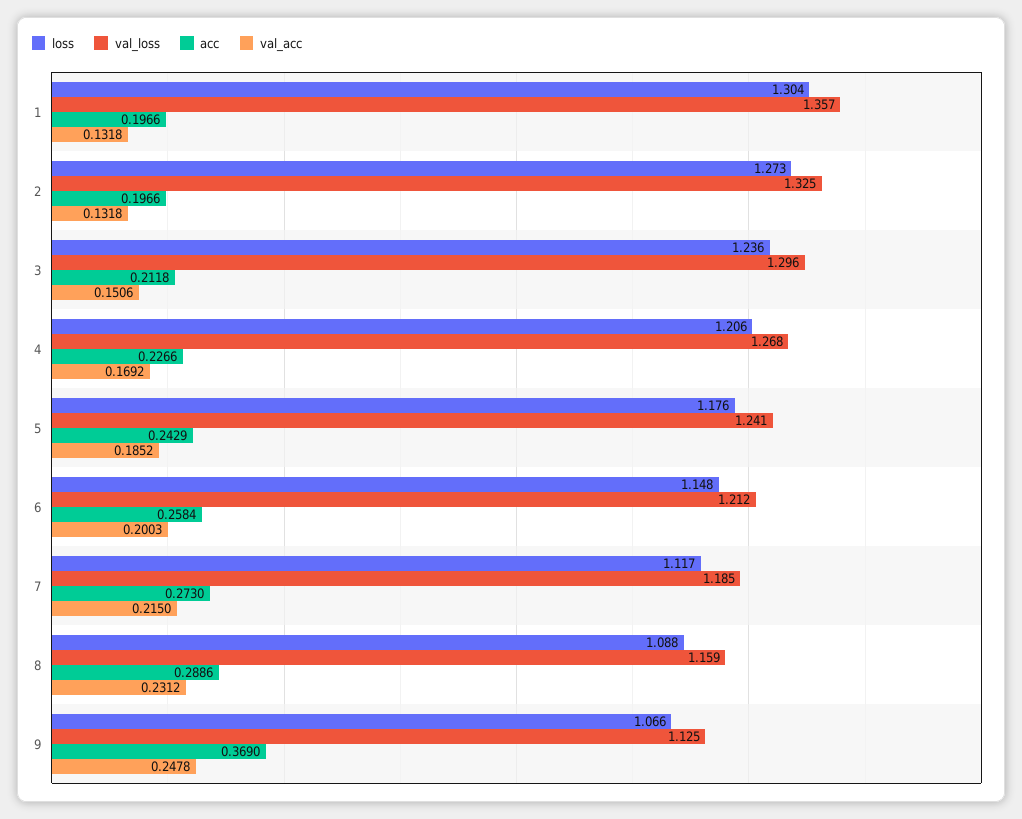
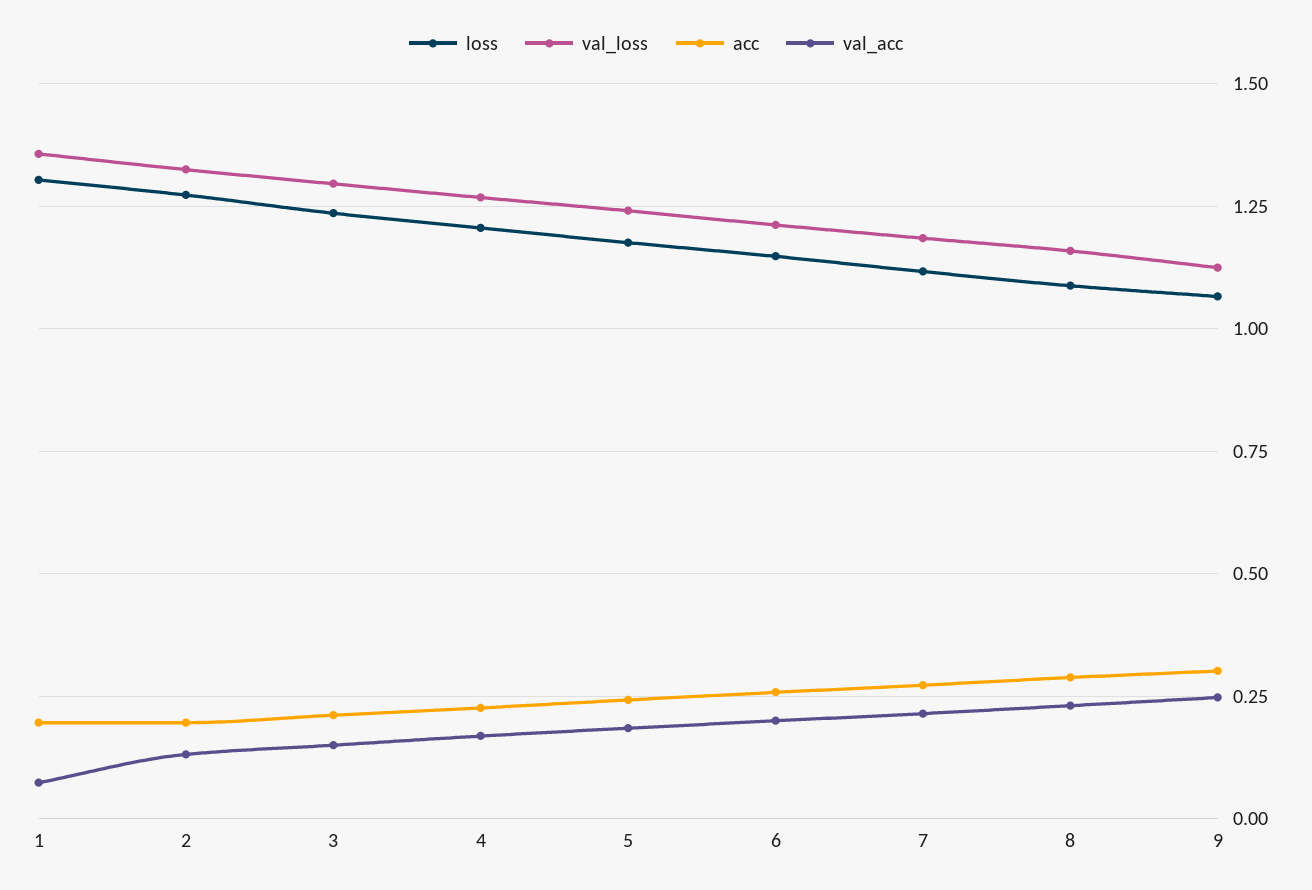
  {
    "loss": {
      "1": 1.304,
      "2": 1.273,
      "3": 1.236,
      "4": 1.206,
      "5": 1.176,
      "6": 1.148,
      "7": 1.117,
      "8": 1.088,
      "9": 1.066
    },
    "val_loss": {
      "1": 1.357,
      "2": 1.325,
      "3": 1.296,
      "4": 1.268,
      "5": 1.241,
      "6": 1.212,
      "7": 1.185,
      "8": 1.159,
      "9": 1.125
    },
    "acc": {
      "1": 0.1966,
      "2": 0.1966,
      "3": 0.2118,
      "4": 0.2266,
      "5": 0.2429,
      "6": 0.2584,
      "7": 0.273,
      "8": 0.2886,
-     "9": 0.369
+     "9": 0.3
    },
    "val_acc": {
-     "1": 0.1318,
+     "1": 0.075,
      "2": 0.1318,
      "3": 0.1506,
      "4": 0.1692,
      "5": 0.1852,
      "6": 0.2003,
      "7": 0.215,
      "8": 0.2312,
      "9": 0.2478
    }
  }

